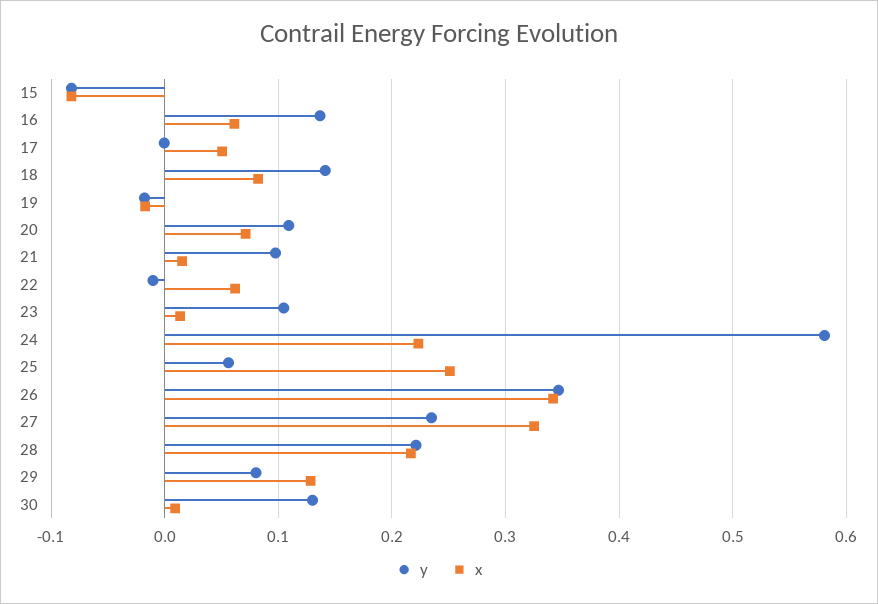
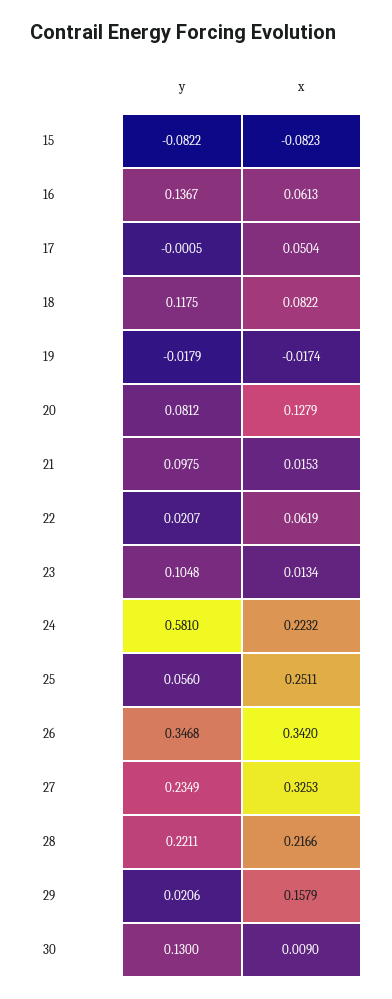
  {
    "y": {
      "15": -0.0822,
      "16": 0.1367,
      "17": -0.0005,
-     "18": 0.14,
+     "18": 0.1175,
      "19": -0.0179,
-     "20": 0.11,
+     "20": 0.0812,
      "21": 0.0975,
-     "22": -0.01,
+     "22": 0.0207,
      "23": 0.1048,
      "24": 0.581,
      "25": 0.056,
      "26": 0.3468,
      "27": 0.2349,
      "28": 0.2211,
-     "29": 0.08,
+     "29": 0.0206,
      "30": 0.13
    },
    "x": {
      "15": -0.0823,
      "16": 0.0613,
      "17": 0.0504,
      "18": 0.0822,
      "19": -0.0174,
-     "20": 0.07,
+     "20": 0.1279,
      "21": 0.0153,
      "22": 0.0619,
      "23": 0.0134,
      "24": 0.2232,
      "25": 0.2511,
      "26": 0.342,
      "27": 0.3253,
      "28": 0.2166,
-     "29": 0.13,
+     "29": 0.1579,
      "30": 0.009
    }
  }

